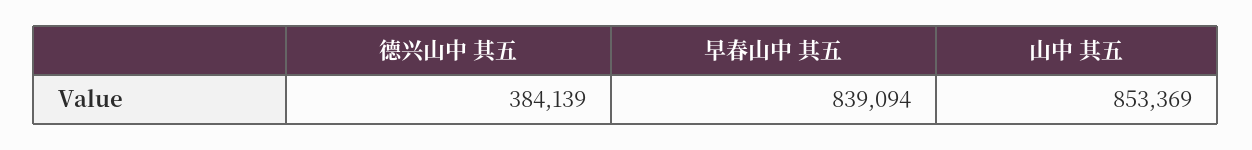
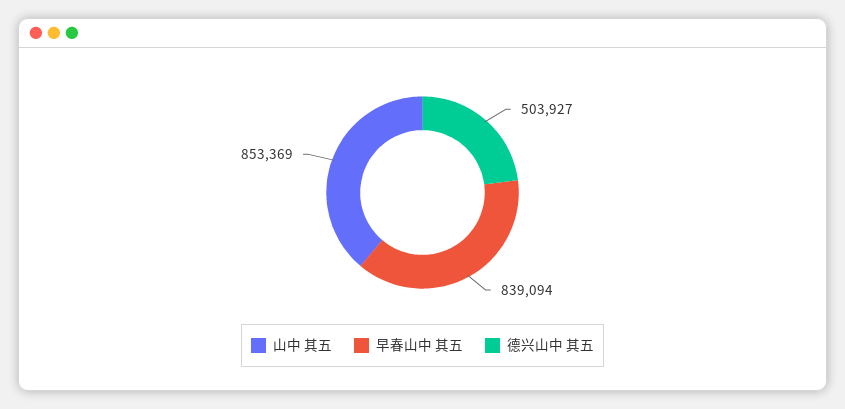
  {
-   "德兴山中 其五": 384139,
+   "德兴山中 其五": 503927,
    "早春山中 其五": 839094,
    "山中 其五": 853369
  }

